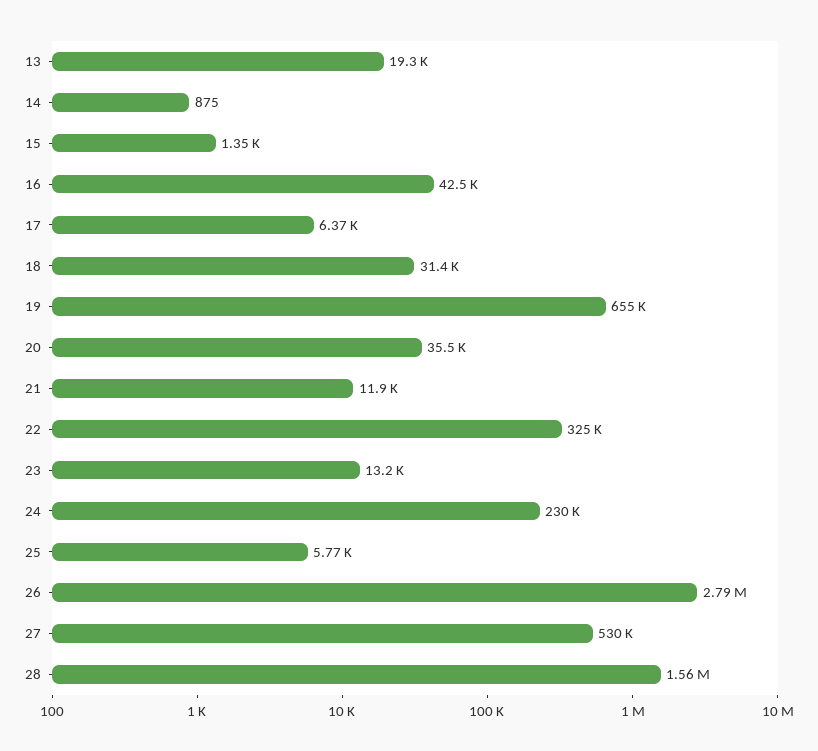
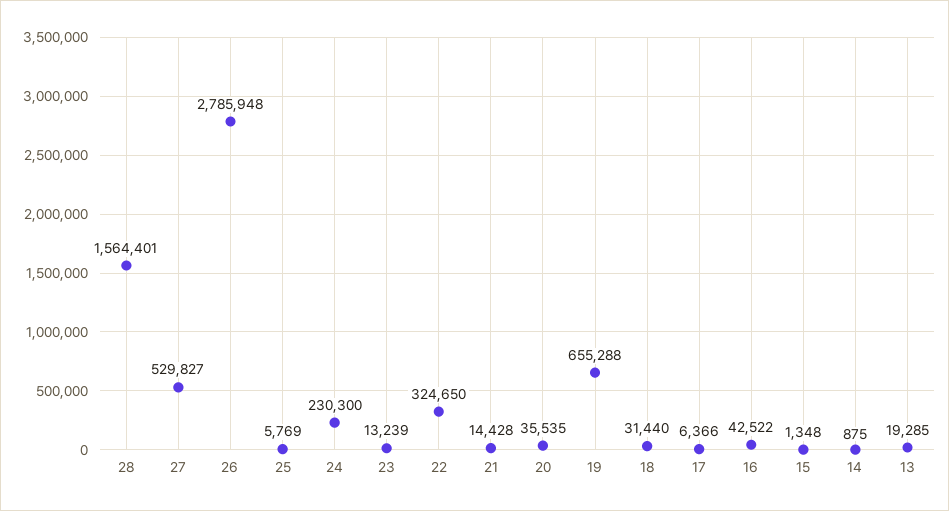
  {
    "13": 19285,
    "14": 875,
    "15": 1348,
    "16": 42522,
    "17": 6366,
    "18": 31440,
    "19": 655288,
    "20": 35535,
-   "21": 11900,
+   "21": 14428,
    "22": 324650,
    "23": 13239,
    "24": 230300,
    "25": 5769,
    "26": 2785948,
    "27": 529827,
    "28": 1564401
  }

